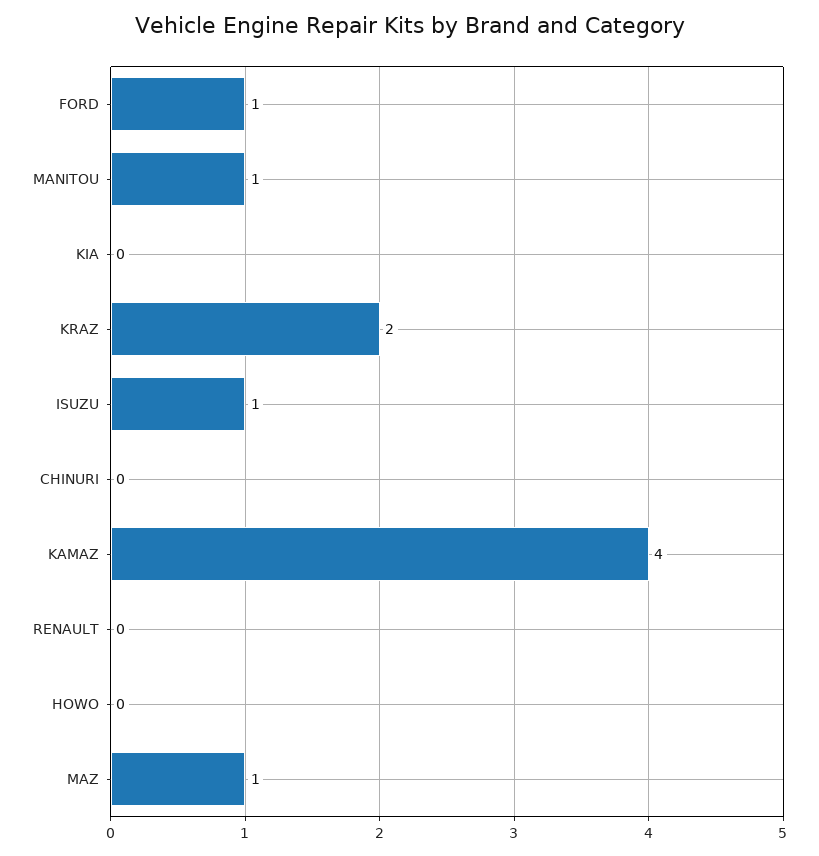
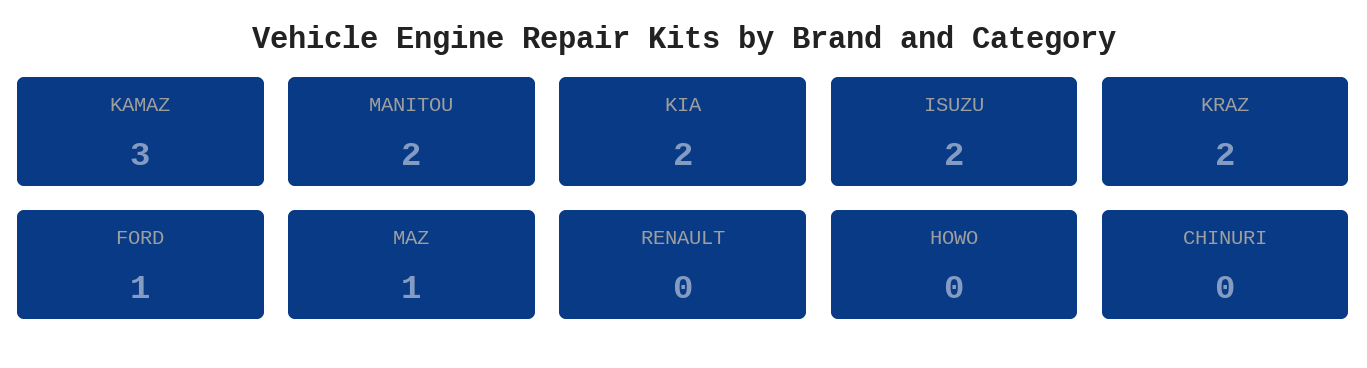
  {
    "FORD": 1,
-   "MANITOU": 1,
+   "MANITOU": 2,
-   "KIA": 0,
+   "KIA": 2,
    "KRAZ": 2,
-   "ISUZU": 1,
+   "ISUZU": 2,
    "CHINURI": 0,
-   "KAMAZ": 4,
+   "KAMAZ": 3,
    "RENAULT": 0,
    "HOWO": 0,
    "MAZ": 1
  }

